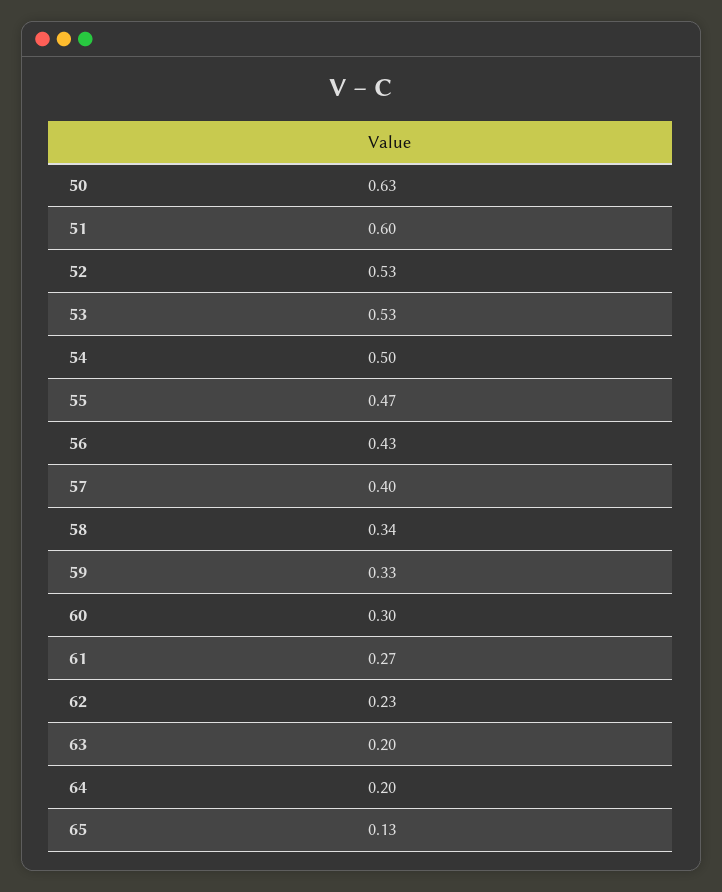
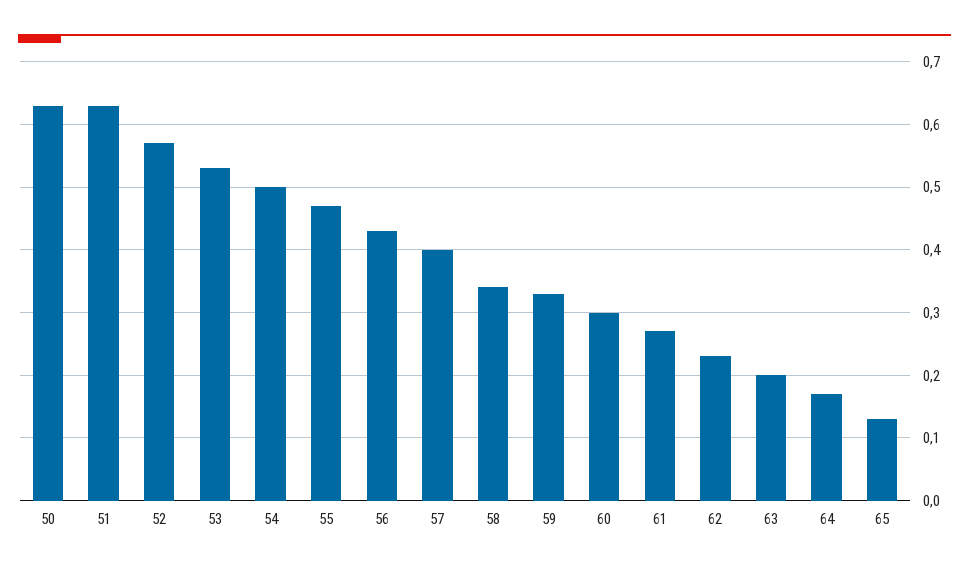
  {
    "50": 0.63,
-   "51": 0.6,
+   "51": 0.63,
-   "52": 0.53,
+   "52": 0.57,
    "53": 0.53,
    "54": 0.5,
    "55": 0.47,
    "56": 0.43,
    "57": 0.4,
    "58": 0.34,
    "59": 0.33,
    "60": 0.3,
    "61": 0.27,
    "62": 0.23,
    "63": 0.2,
-   "64": 0.2,
+   "64": 0.17,
    "65": 0.13
  }

